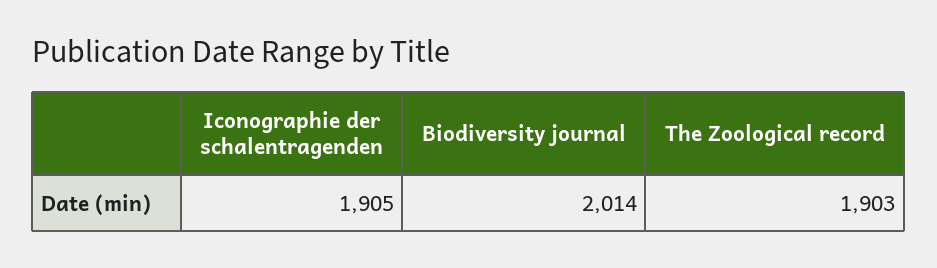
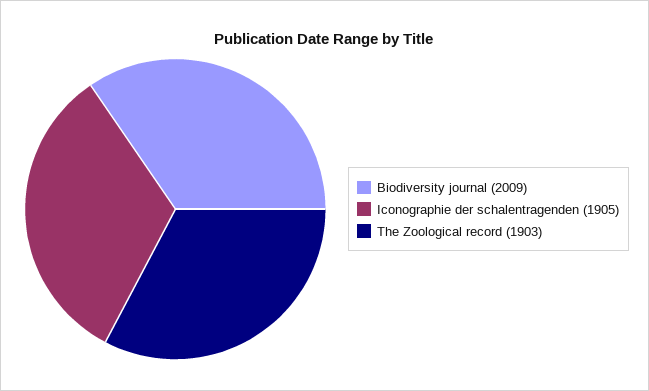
  {
    "Iconographie der schalentragenden": 1905,
-   "Biodiversity journal": 2014,
+   "Biodiversity journal": 2009,
    "The Zoological record": 1903
  }

